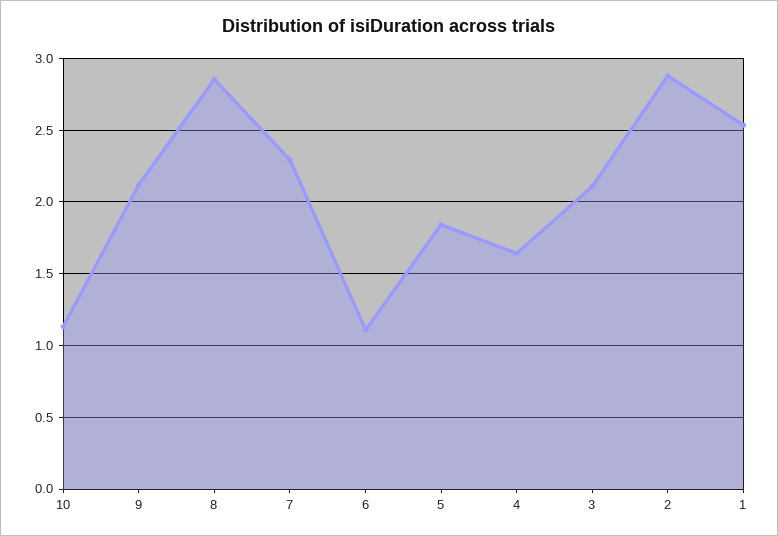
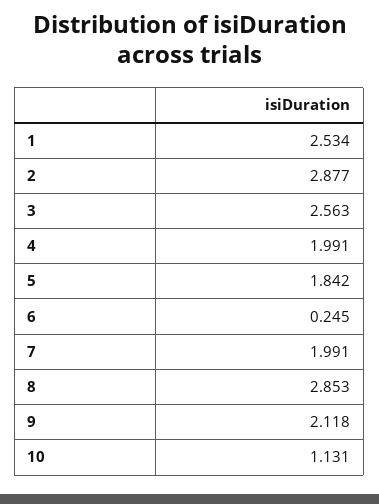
  {
    "10": 1.131,
    "9": 2.118,
    "8": 2.853,
-   "7": 2.3,
+   "7": 1.991,
-   "6": 1.1,
+   "6": 0.245,
    "5": 1.842,
-   "4": 1.65,
+   "4": 1.991,
-   "3": 2.1,
+   "3": 2.563,
    "2": 2.877,
    "1": 2.534
  }

